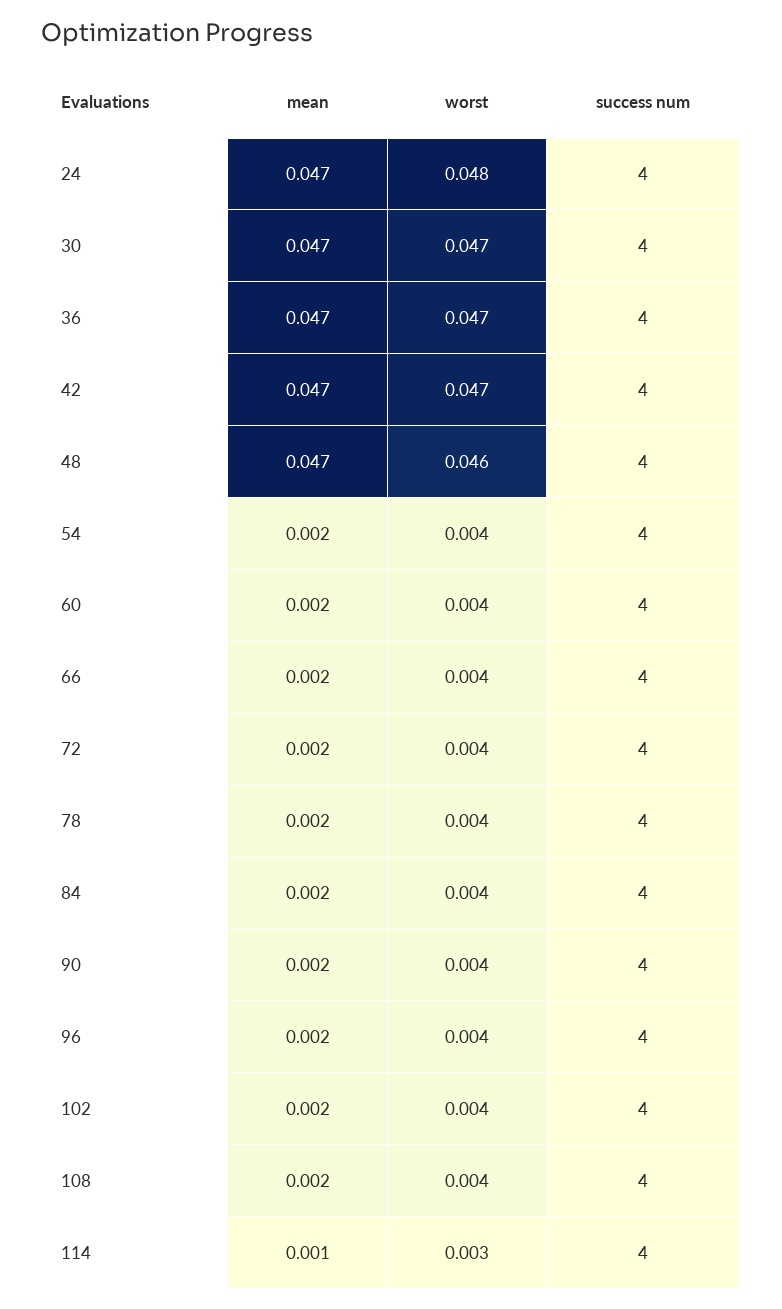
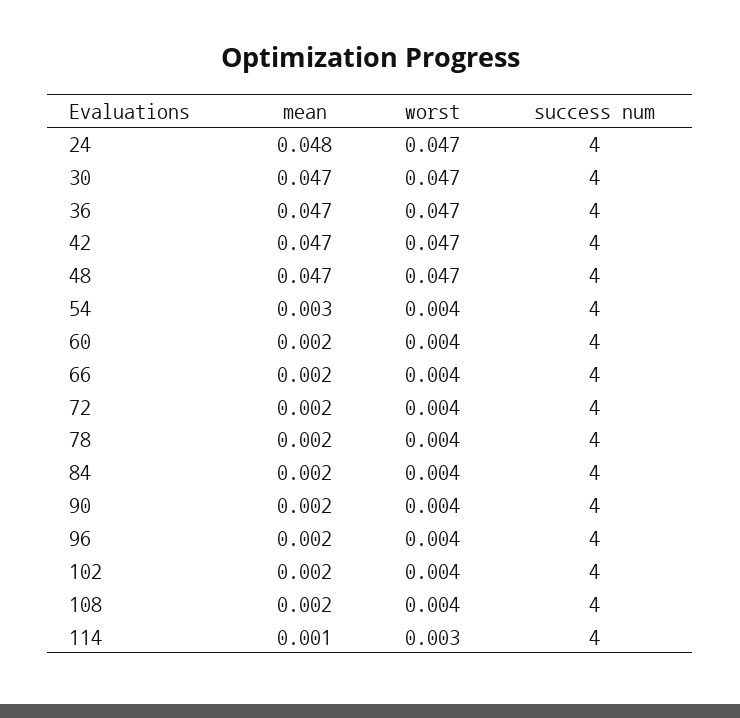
  {
    "mean": {
-     "24": 0.047,
+     "24": 0.048,
      "30": 0.047,
      "36": 0.047,
      "42": 0.047,
      "48": 0.047,
-     "54": 0.002,
+     "54": 0.003,
      "60": 0.002,
      "66": 0.002,
      "72": 0.002,
      "78": 0.002,
      "84": 0.002,
      "90": 0.002,
      "96": 0.002,
      "102": 0.002,
      "108": 0.002,
      "114": 0.001
    },
    "worst": {
-     "24": 0.048,
+     "24": 0.047,
      "30": 0.047,
      "36": 0.047,
      "42": 0.047,
-     "48": 0.046,
+     "48": 0.047,
      "54": 0.004,
      "60": 0.004,
      "66": 0.004,
      "72": 0.004,
      "78": 0.004,
      "84": 0.004,
      "90": 0.004,
      "96": 0.004,
      "102": 0.004,
      "108": 0.004,
      "114": 0.003
    },
    "success num": {
      "24": 4,
      "30": 4,
      "36": 4,
      "42": 4,
      "48": 4,
      "54": 4,
      "60": 4,
      "66": 4,
      "72": 4,
      "78": 4,
      "84": 4,
      "90": 4,
      "96": 4,
      "102": 4,
      "108": 4,
      "114": 4
    }
  }

